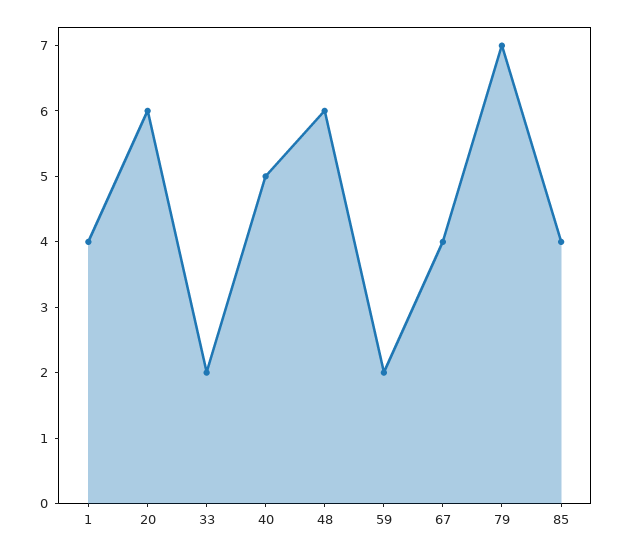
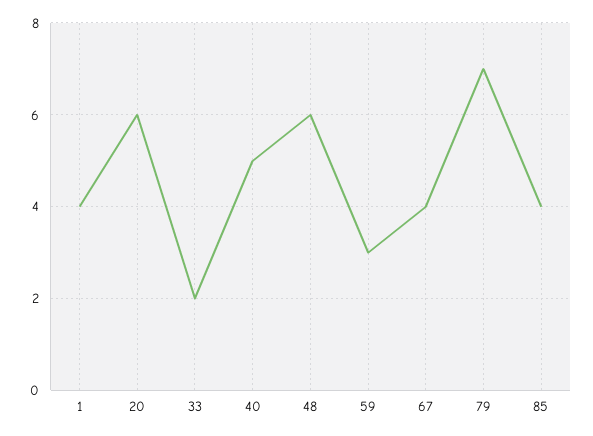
  {
    "1": 4,
    "20": 6,
    "33": 2,
    "40": 5,
    "48": 6,
-   "59": 2,
+   "59": 3,
    "67": 4,
    "79": 7,
    "85": 4
  }

